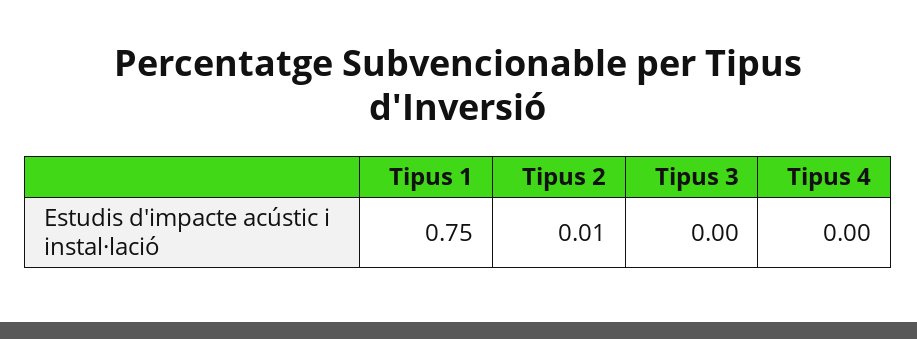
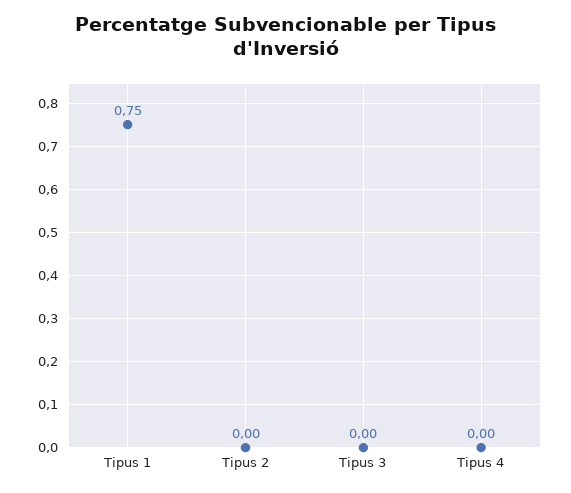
  {
    "Tipus 1": 0.75,
-   "Tipus 2": 0.01,
+   "Tipus 2": 0,
    "Tipus 3": 0,
    "Tipus 4": 0
  }

